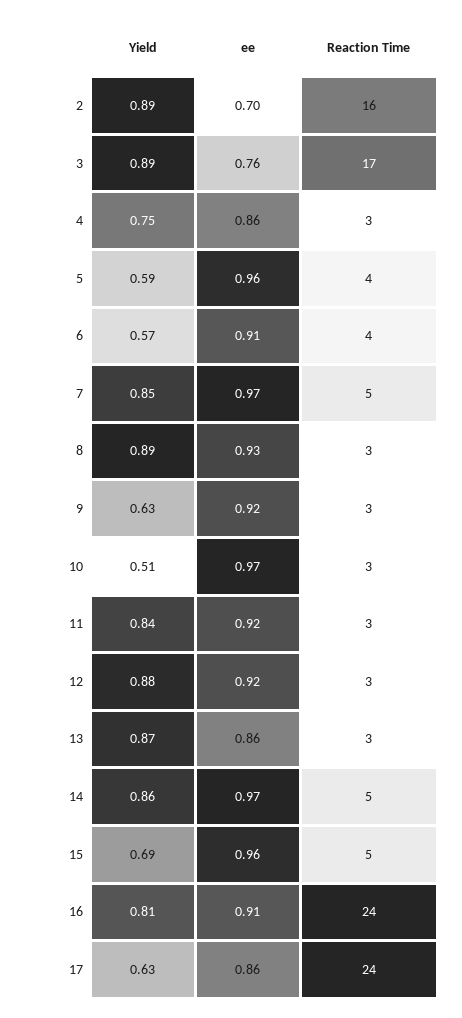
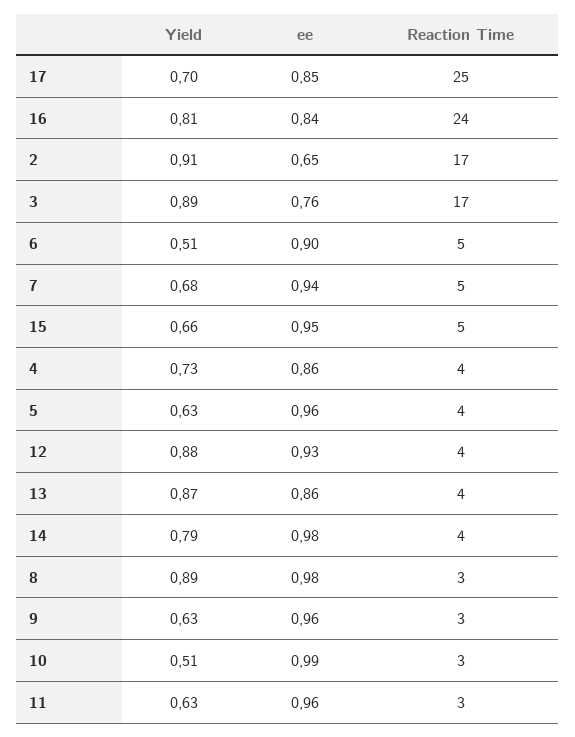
  {
    "Yield": {
-     "2": 0.89,
+     "2": 0.91,
      "3": 0.89,
-     "4": 0.75,
+     "4": 0.73,
-     "5": 0.59,
+     "5": 0.63,
-     "6": 0.57,
+     "6": 0.51,
-     "7": 0.85,
+     "7": 0.68,
      "8": 0.89,
      "9": 0.63,
      "10": 0.51,
-     "11": 0.84,
+     "11": 0.63,
      "12": 0.88,
      "13": 0.87,
-     "14": 0.86,
+     "14": 0.79,
-     "15": 0.69,
+     "15": 0.66,
      "16": 0.81,
-     "17": 0.63
+     "17": 0.7
    },
    "ee": {
-     "2": 0.7,
+     "2": 0.65,
      "3": 0.76,
      "4": 0.86,
      "5": 0.96,
-     "6": 0.91,
+     "6": 0.9,
-     "7": 0.97,
+     "7": 0.94,
-     "8": 0.93,
+     "8": 0.98,
-     "9": 0.92,
+     "9": 0.96,
-     "10": 0.97,
+     "10": 0.99,
-     "11": 0.92,
+     "11": 0.96,
-     "12": 0.92,
+     "12": 0.93,
      "13": 0.86,
-     "14": 0.97,
+     "14": 0.98,
-     "15": 0.96,
+     "15": 0.95,
-     "16": 0.91,
+     "16": 0.84,
-     "17": 0.86
+     "17": 0.85
    },
    "Reaction Time": {
-     "2": 16,
+     "2": 17,
      "3": 17,
-     "4": 3,
+     "4": 4,
      "5": 4,
-     "6": 4,
+     "6": 5,
      "7": 5,
      "8": 3,
      "9": 3,
      "10": 3,
      "11": 3,
-     "12": 3,
+     "12": 4,
-     "13": 3,
+     "13": 4,
-     "14": 5,
+     "14": 4,
      "15": 5,
      "16": 24,
-     "17": 24
+     "17": 25
    }
  }

